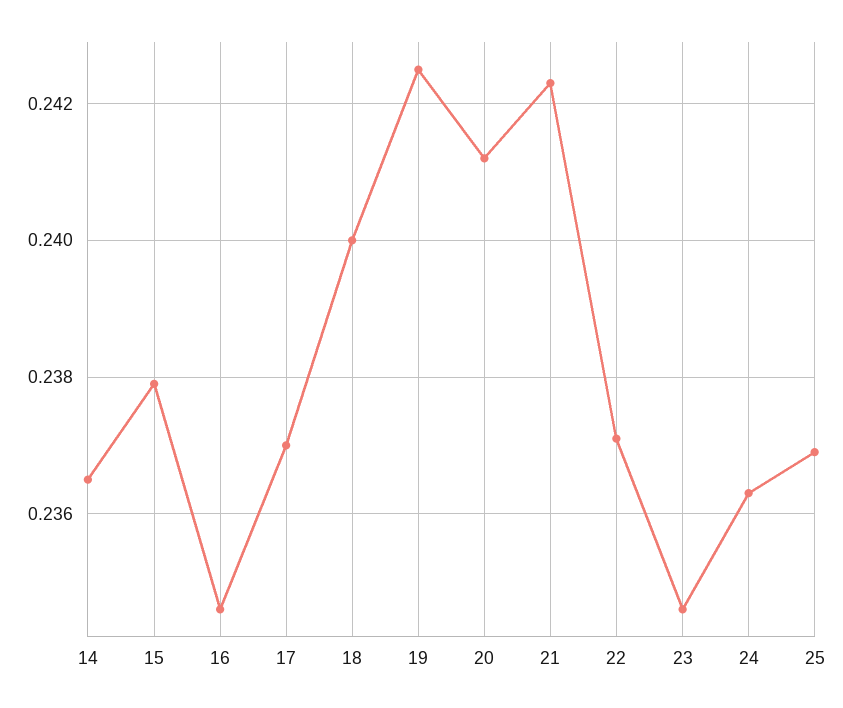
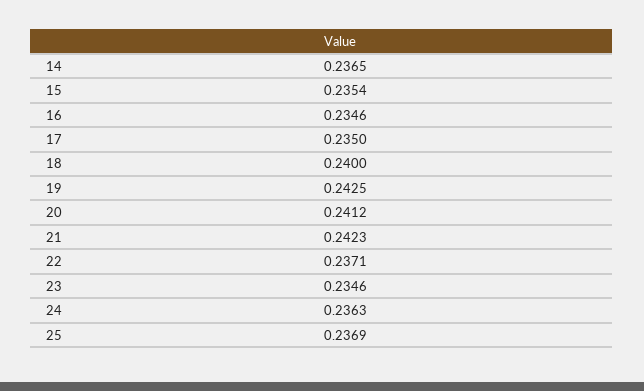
  {
    "14": 0.2365,
-   "15": 0.238,
+   "15": 0.2354,
    "16": 0.2346,
-   "17": 0.237,
+   "17": 0.235,
    "18": 0.24,
    "19": 0.2425,
    "20": 0.2412,
    "21": 0.2423,
    "22": 0.2371,
    "23": 0.2346,
    "24": 0.2363,
    "25": 0.2369
  }

